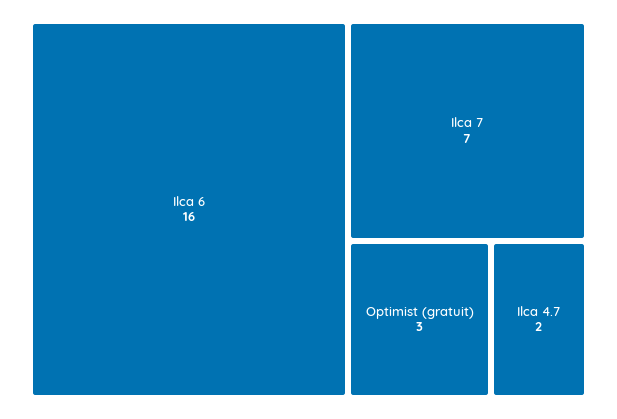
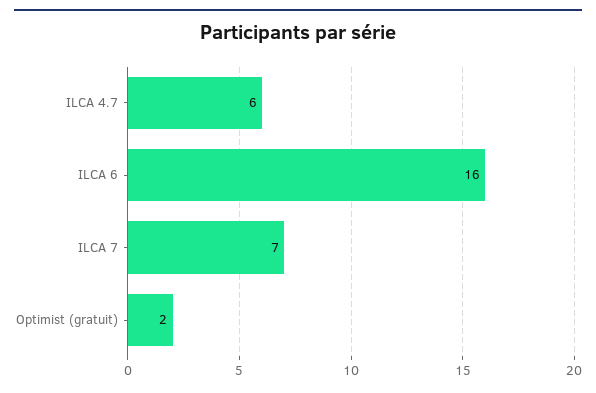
  {
    "Ilca 6": 16,
    "Ilca 7": 7,
-   "Optimist (gratuit)": 3,
+   "Optimist (gratuit)": 2,
-   "Ilca 4.7": 2
+   "Ilca 4.7": 6
  }

